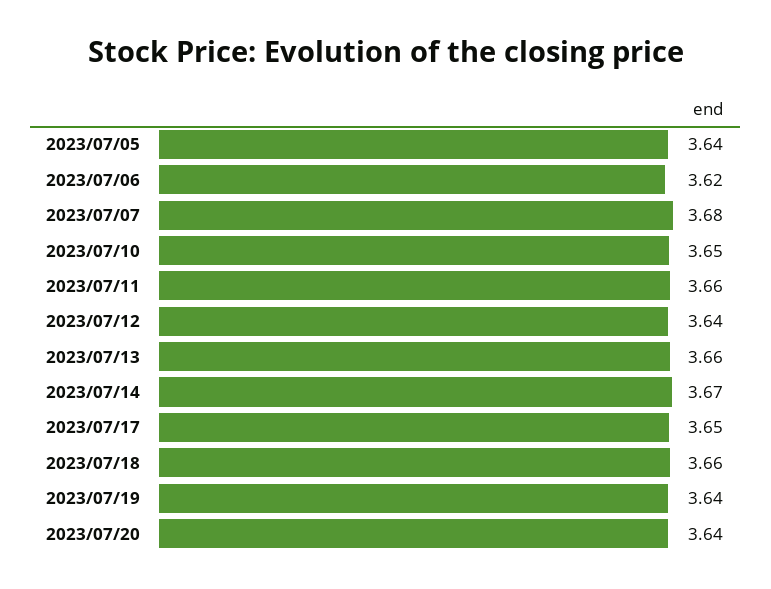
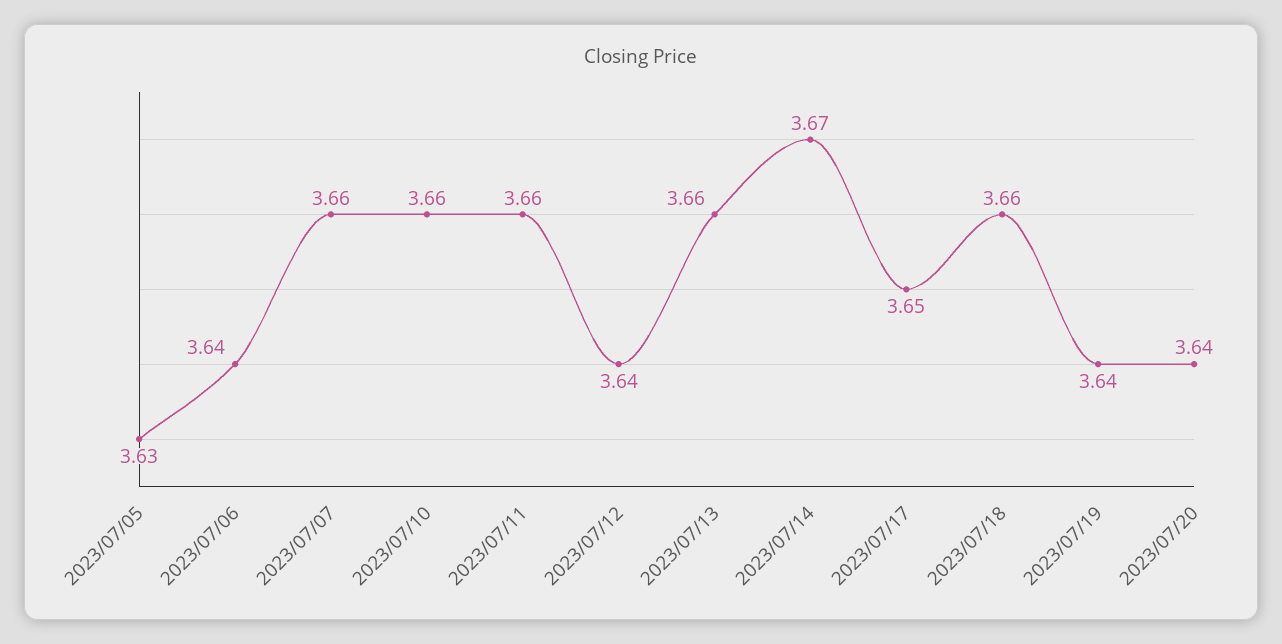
  {
-   "2023/07/05": 3.64,
+   "2023/07/05": 3.63,
-   "2023/07/06": 3.62,
+   "2023/07/06": 3.64,
-   "2023/07/07": 3.68,
+   "2023/07/07": 3.66,
-   "2023/07/10": 3.65,
+   "2023/07/10": 3.66,
    "2023/07/11": 3.66,
    "2023/07/12": 3.64,
    "2023/07/13": 3.66,
    "2023/07/14": 3.67,
    "2023/07/17": 3.65,
    "2023/07/18": 3.66,
    "2023/07/19": 3.64,
    "2023/07/20": 3.64
  }

